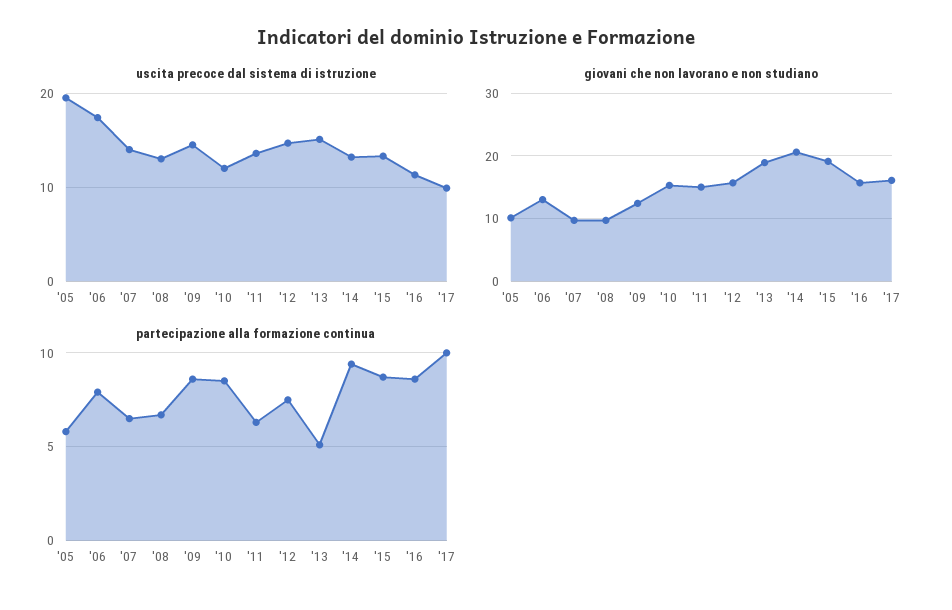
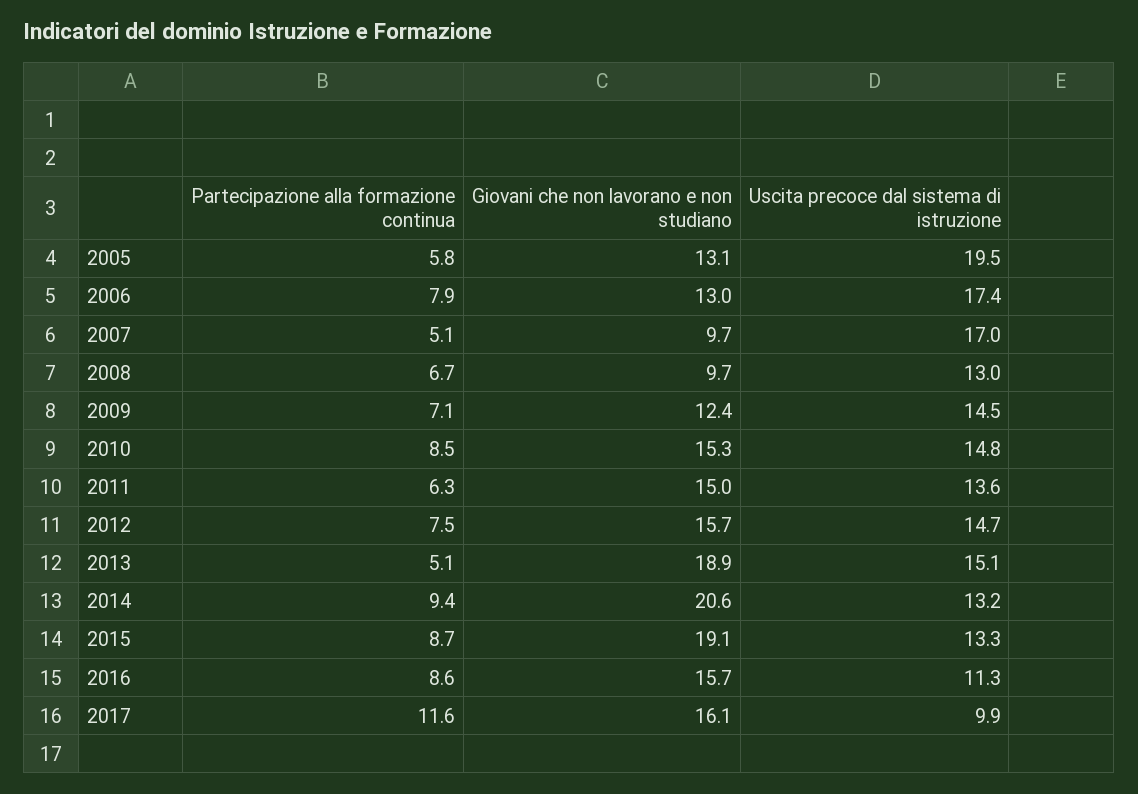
  {
    "uscita precoce dal sistema di istruzione": {
      "'05": 19.5,
      "'06": 17.4,
-     "'07": 14,
+     "'07": 17,
      "'08": 13,
      "'09": 14.5,
-     "'10": 12,
+     "'10": 14.8,
      "'11": 13.6,
      "'12": 14.7,
      "'13": 15.1,
      "'14": 13.2,
      "'15": 13.3,
      "'16": 11.3,
      "'17": 9.9
    },
    "giovani che non lavorano e non studiano": {
-     "'05": 10,
+     "'05": 13.1,
      "'06": 13,
      "'07": 9.7,
      "'08": 9.7,
      "'09": 12.4,
      "'10": 15.3,
      "'11": 15,
      "'12": 15.7,
      "'13": 18.9,
      "'14": 20.6,
      "'15": 19.1,
      "'16": 15.7,
      "'17": 16.1
    },
    "partecipazione alla formazione continua": {
      "'05": 5.8,
      "'06": 7.9,
-     "'07": 6.5,
+     "'07": 5.1,
      "'08": 6.7,
-     "'09": 8.5,
+     "'09": 7.1,
      "'10": 8.5,
      "'11": 6.3,
      "'12": 7.5,
      "'13": 5.1,
      "'14": 9.4,
      "'15": 8.7,
      "'16": 8.6,
-     "'17": 10
+     "'17": 11.6
    }
  }

